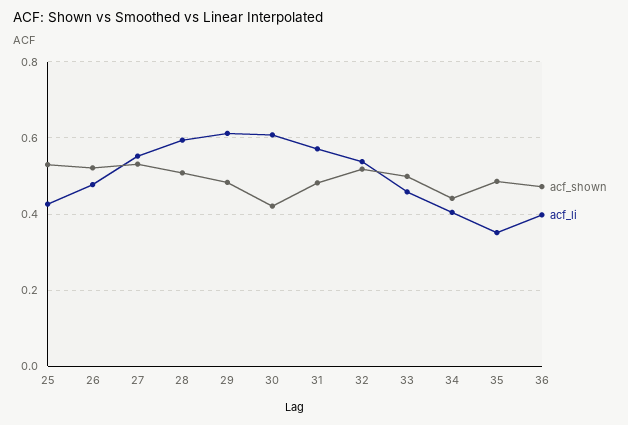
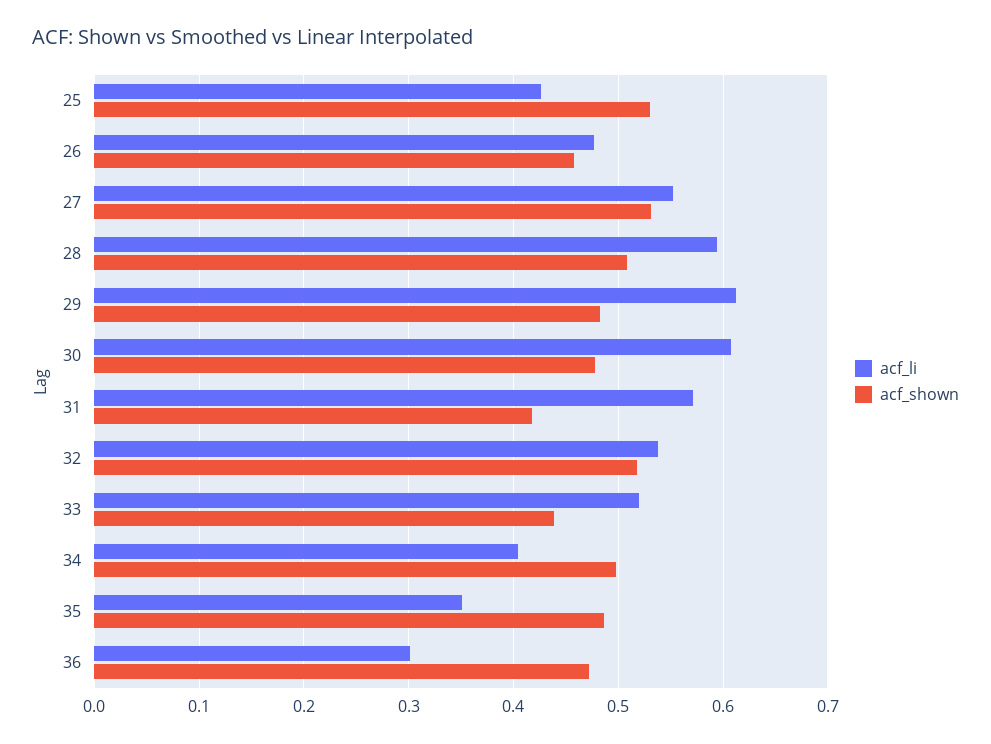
  {
    "acf_shown": {
      "25": 0.53,
-     "26": 0.52,
+     "26": 0.46,
      "27": 0.53,
      "28": 0.51,
      "29": 0.48,
-     "30": 0.42,
+     "30": 0.48,
-     "31": 0.48,
+     "31": 0.42,
      "32": 0.52,
-     "33": 0.5,
+     "33": 0.44,
-     "34": 0.44,
+     "34": 0.5,
      "35": 0.49,
      "36": 0.47
    },
    "acf_li": {
      "25": 0.43,
      "26": 0.48,
      "27": 0.55,
      "28": 0.59,
      "29": 0.61,
      "30": 0.61,
      "31": 0.57,
      "32": 0.54,
-     "33": 0.46,
+     "33": 0.52,
      "34": 0.4,
      "35": 0.35,
-     "36": 0.4
+     "36": 0.3
    }
  }

